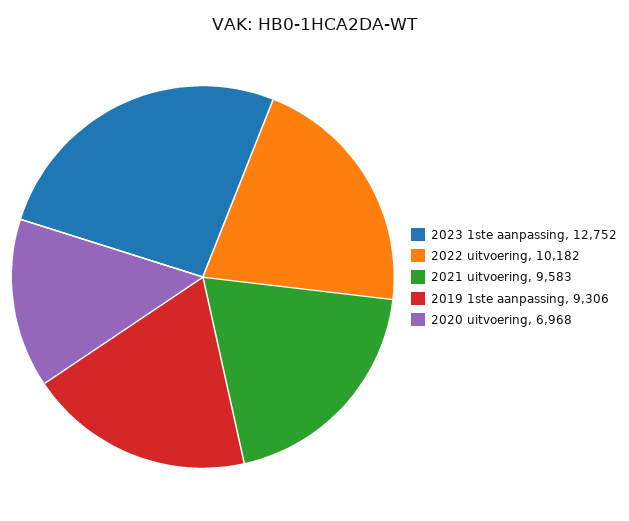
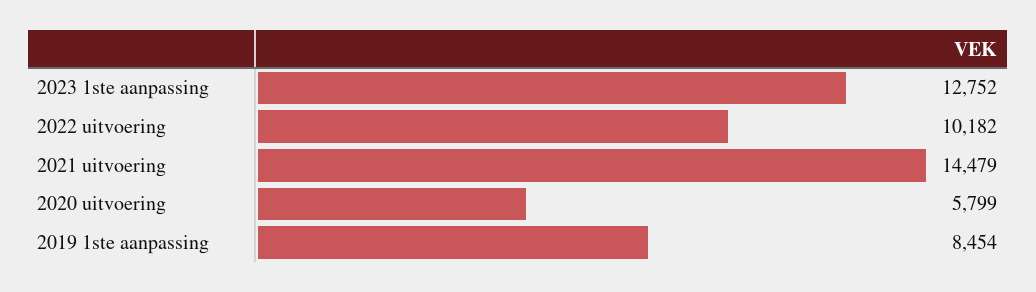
  {
    "2023 1ste aanpassing": 12752,
    "2022 uitvoering": 10182,
-   "2021 uitvoering": 9583,
+   "2021 uitvoering": 14479,
-   "2019 1ste aanpassing": 9306,
+   "2019 1ste aanpassing": 8454,
-   "2020 uitvoering": 6968
+   "2020 uitvoering": 5799
  }

